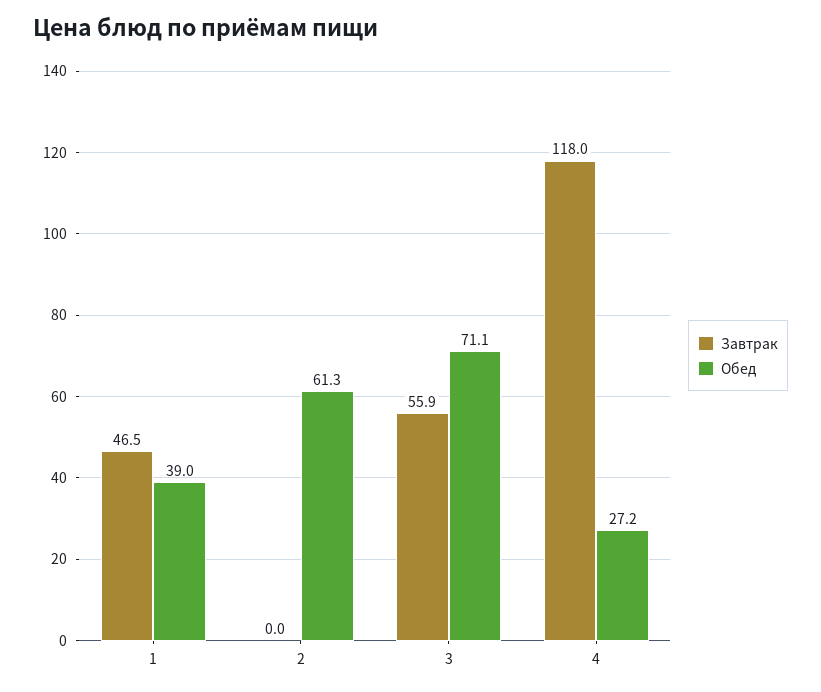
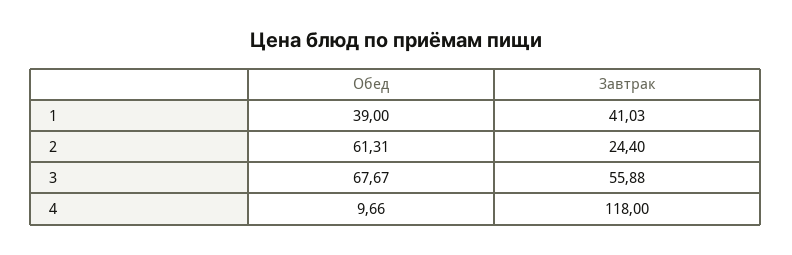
  {
    "Завтрак": {
-     "1": 46.5,
+     "1": 41.03,
-     "2": 0,
+     "2": 24.4,
      "3": 55.88,
      "4": 118
    },
    "Обед": {
      "1": 39,
      "2": 61.31,
-     "3": 71.1,
+     "3": 67.67,
-     "4": 27.2
+     "4": 9.66
    }
  }

